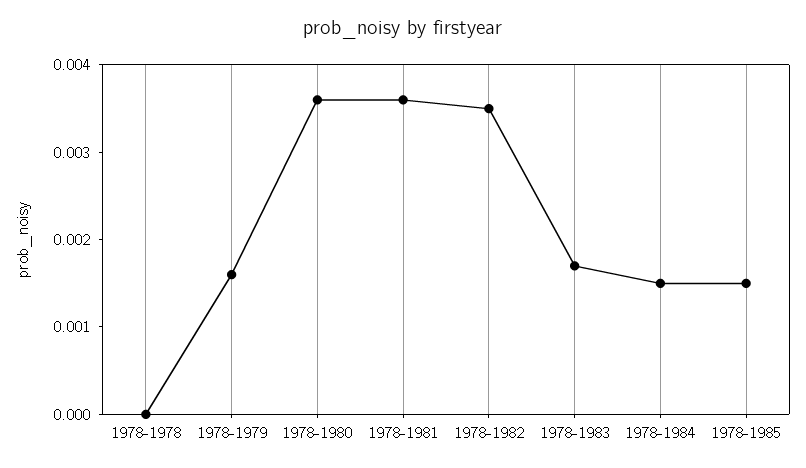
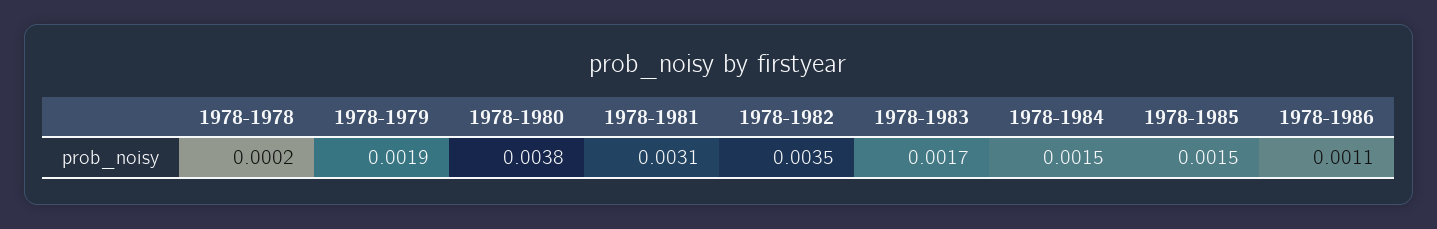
  {
-   "1978-1978": 0,
+   "1978-1978": 0.0002,
-   "1978-1979": 0.0016,
+   "1978-1979": 0.0019,
-   "1978-1980": 0.0036,
+   "1978-1980": 0.0038,
-   "1978-1981": 0.0036,
+   "1978-1981": 0.0031,
    "1978-1982": 0.0035,
    "1978-1983": 0.0017,
    "1978-1984": 0.0015,
-   "1978-1985": 0.0015
+   "1978-1985": 0.0015,
+   "1978-1986": 0.0011
  }

